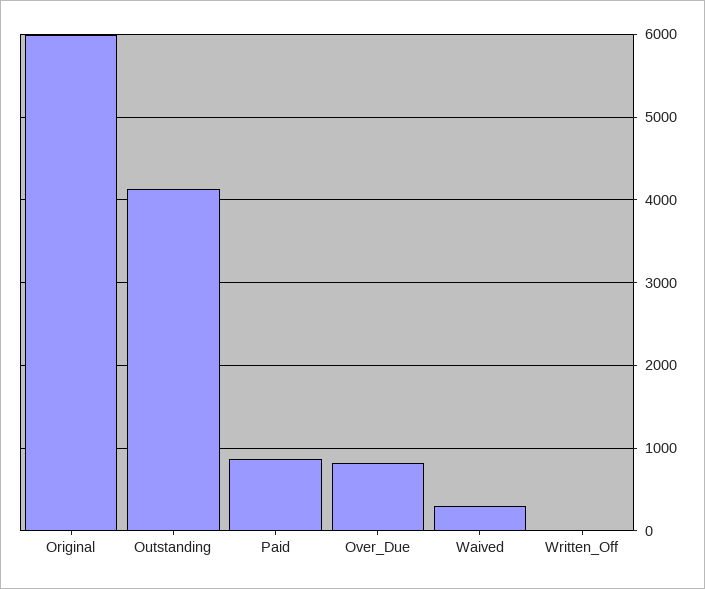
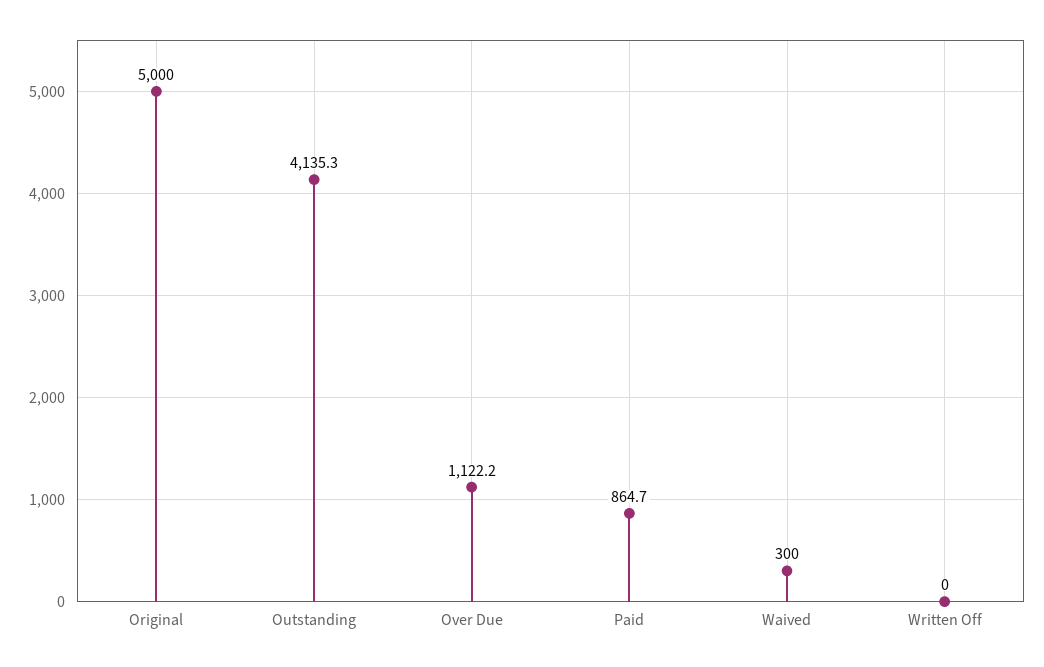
  {
-   "Original": 6000,
+   "Original": 5000,
    "Outstanding": 4135.3,
    "Paid": 864.7,
-   "Over_Due": 800,
+   "Over_Due": 1122.2,
    "Waived": 300,
    "Written_Off": 0
  }

